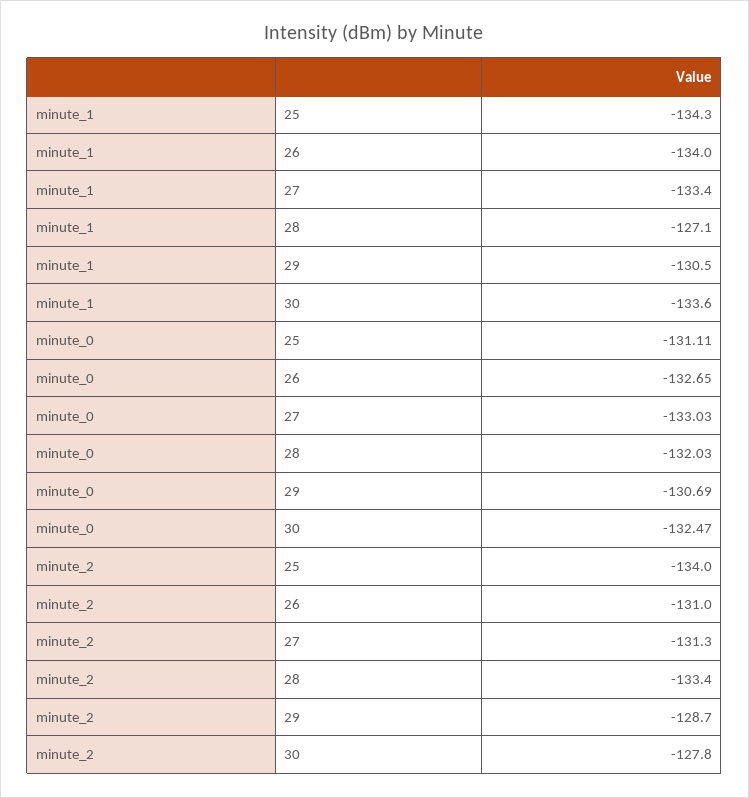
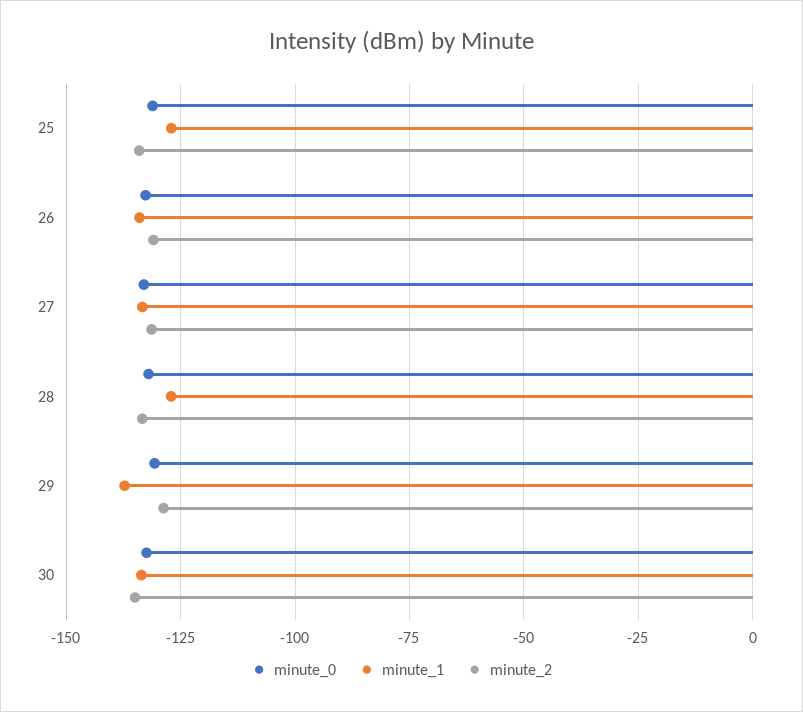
  {
    "minute_1": {
-     "25": -134.3,
+     "25": -127.5,
      "26": -134,
      "27": -133.4,
      "28": -127.1,
-     "29": -130.5,
+     "29": -137.5,
      "30": -133.6
    },
    "minute_0": {
      "25": -131.11,
      "26": -132.65,
      "27": -133.03,
      "28": -132.03,
      "29": -130.69,
      "30": -132.47
    },
    "minute_2": {
      "25": -134,
      "26": -131,
      "27": -131.3,
      "28": -133.4,
      "29": -128.7,
-     "30": -127.8
+     "30": -135
    }
  }

